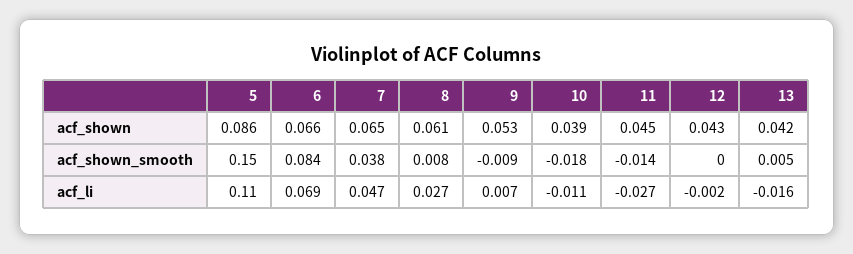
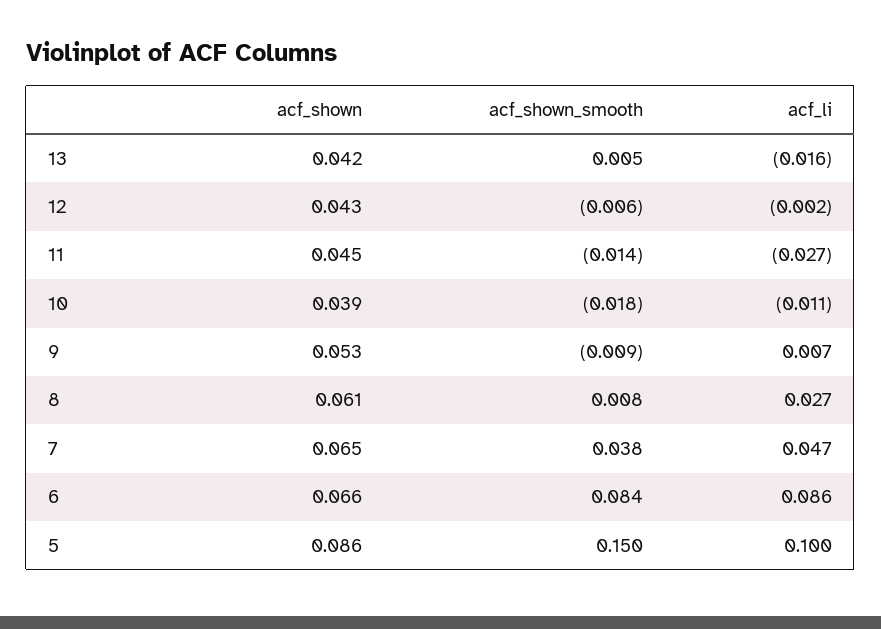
  {
    "5": {
      "acf_shown": 0.086,
      "acf_shown_smooth": 0.15,
-     "acf_li": 0.11
+     "acf_li": 0.1
    },
    "6": {
      "acf_shown": 0.066,
      "acf_shown_smooth": 0.084,
-     "acf_li": 0.069
+     "acf_li": 0.086
    },
    "7": {
      "acf_shown": 0.065,
      "acf_shown_smooth": 0.038,
      "acf_li": 0.047
    },
    "8": {
      "acf_shown": 0.061,
      "acf_shown_smooth": 0.008,
      "acf_li": 0.027
    },
    "9": {
      "acf_shown": 0.053,
      "acf_shown_smooth": -0.009,
      "acf_li": 0.007
    },
    "10": {
      "acf_shown": 0.039,
      "acf_shown_smooth": -0.018,
      "acf_li": -0.011
    },
    "11": {
      "acf_shown": 0.045,
      "acf_shown_smooth": -0.014,
      "acf_li": -0.027
    },
    "12": {
      "acf_shown": 0.043,
-     "acf_shown_smooth": 0,
+     "acf_shown_smooth": -0.006,
      "acf_li": -0.002
    },
    "13": {
      "acf_shown": 0.042,
      "acf_shown_smooth": 0.005,
      "acf_li": -0.016
    }
  }

